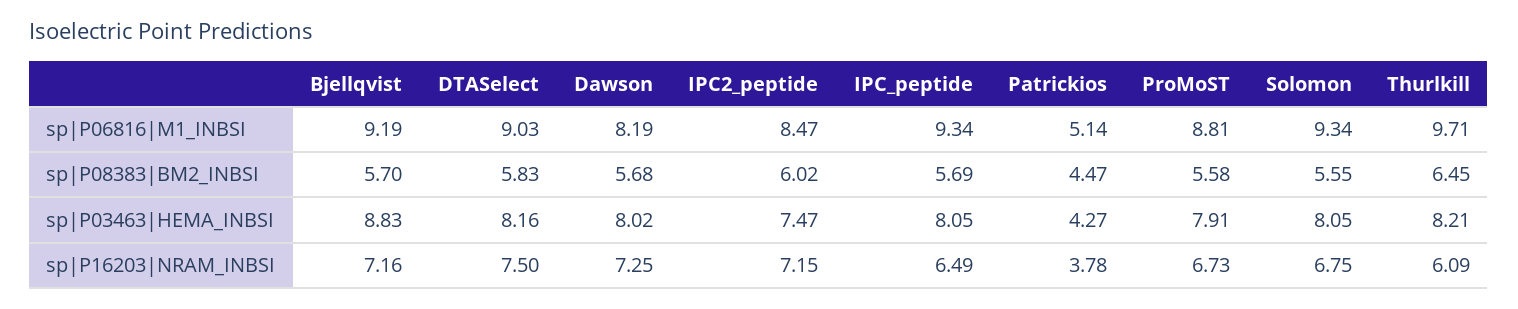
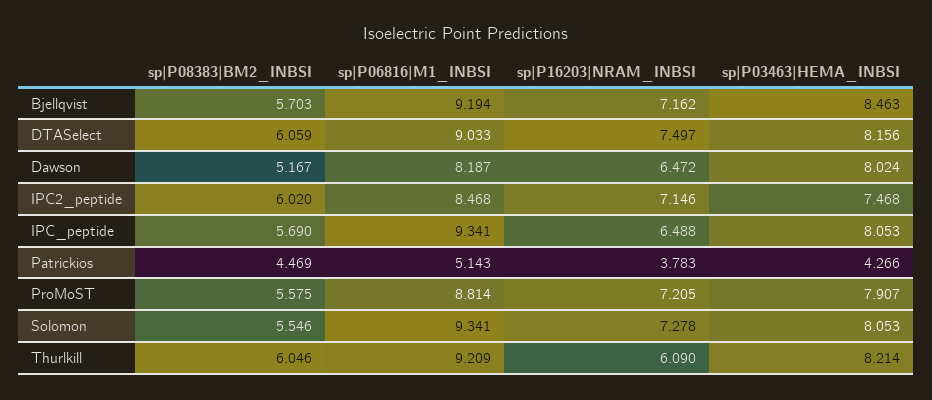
  {
    "Bjellqvist": {
      "sp|P06816|M1_INBSI": 9.194,
      "sp|P08383|BM2_INBSI": 5.703,
-     "sp|P03463|HEMA_INBSI": 8.83,
+     "sp|P03463|HEMA_INBSI": 8.463,
      "sp|P16203|NRAM_INBSI": 7.162
    },
    "DTASelect": {
      "sp|P06816|M1_INBSI": 9.033,
-     "sp|P08383|BM2_INBSI": 5.83,
+     "sp|P08383|BM2_INBSI": 6.059,
      "sp|P03463|HEMA_INBSI": 8.156,
      "sp|P16203|NRAM_INBSI": 7.497
    },
    "Dawson": {
      "sp|P06816|M1_INBSI": 8.187,
-     "sp|P08383|BM2_INBSI": 5.68,
+     "sp|P08383|BM2_INBSI": 5.167,
      "sp|P03463|HEMA_INBSI": 8.024,
-     "sp|P16203|NRAM_INBSI": 7.25
+     "sp|P16203|NRAM_INBSI": 6.472
    },
    "IPC2_peptide": {
      "sp|P06816|M1_INBSI": 8.468,
      "sp|P08383|BM2_INBSI": 6.02,
      "sp|P03463|HEMA_INBSI": 7.468,
      "sp|P16203|NRAM_INBSI": 7.146
    },
    "IPC_peptide": {
      "sp|P06816|M1_INBSI": 9.341,
      "sp|P08383|BM2_INBSI": 5.69,
      "sp|P03463|HEMA_INBSI": 8.053,
      "sp|P16203|NRAM_INBSI": 6.488
    },
    "Patrickios": {
      "sp|P06816|M1_INBSI": 5.143,
      "sp|P08383|BM2_INBSI": 4.469,
      "sp|P03463|HEMA_INBSI": 4.266,
      "sp|P16203|NRAM_INBSI": 3.783
    },
    "ProMoST": {
      "sp|P06816|M1_INBSI": 8.814,
      "sp|P08383|BM2_INBSI": 5.575,
      "sp|P03463|HEMA_INBSI": 7.907,
-     "sp|P16203|NRAM_INBSI": 6.73
+     "sp|P16203|NRAM_INBSI": 7.205
    },
    "Solomon": {
      "sp|P06816|M1_INBSI": 9.341,
      "sp|P08383|BM2_INBSI": 5.546,
      "sp|P03463|HEMA_INBSI": 8.053,
-     "sp|P16203|NRAM_INBSI": 6.75
+     "sp|P16203|NRAM_INBSI": 7.278
    },
    "Thurlkill": {
-     "sp|P06816|M1_INBSI": 9.71,
+     "sp|P06816|M1_INBSI": 9.209,
-     "sp|P08383|BM2_INBSI": 6.45,
+     "sp|P08383|BM2_INBSI": 6.046,
      "sp|P03463|HEMA_INBSI": 8.214,
      "sp|P16203|NRAM_INBSI": 6.09
    }
  }

